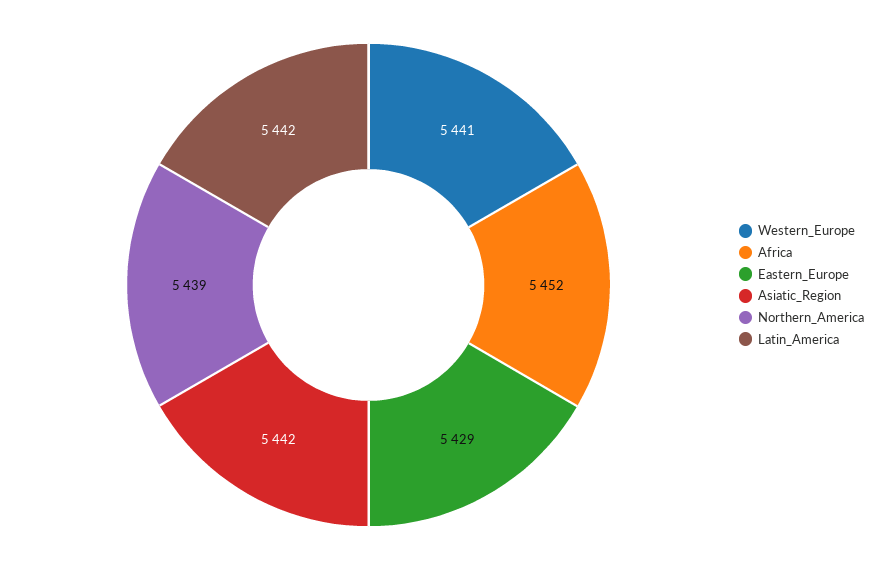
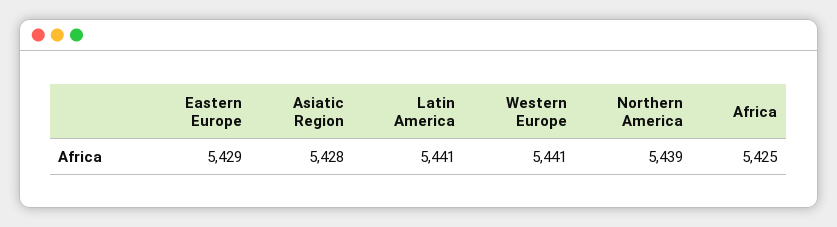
  {
    "Western_Europe": 5441,
-   "Africa": 5452,
+   "Africa": 5425,
    "Eastern_Europe": 5429,
-   "Asiatic_Region": 5442,
+   "Asiatic_Region": 5428,
    "Northern_America": 5439,
-   "Latin_America": 5442
+   "Latin_America": 5441
  }

